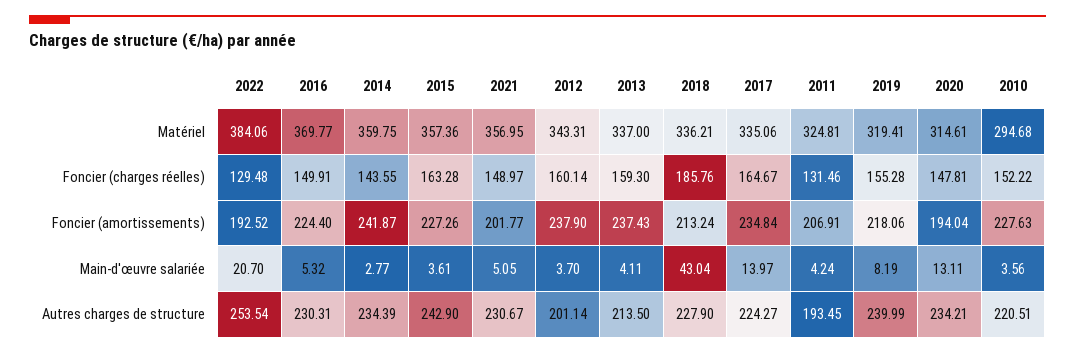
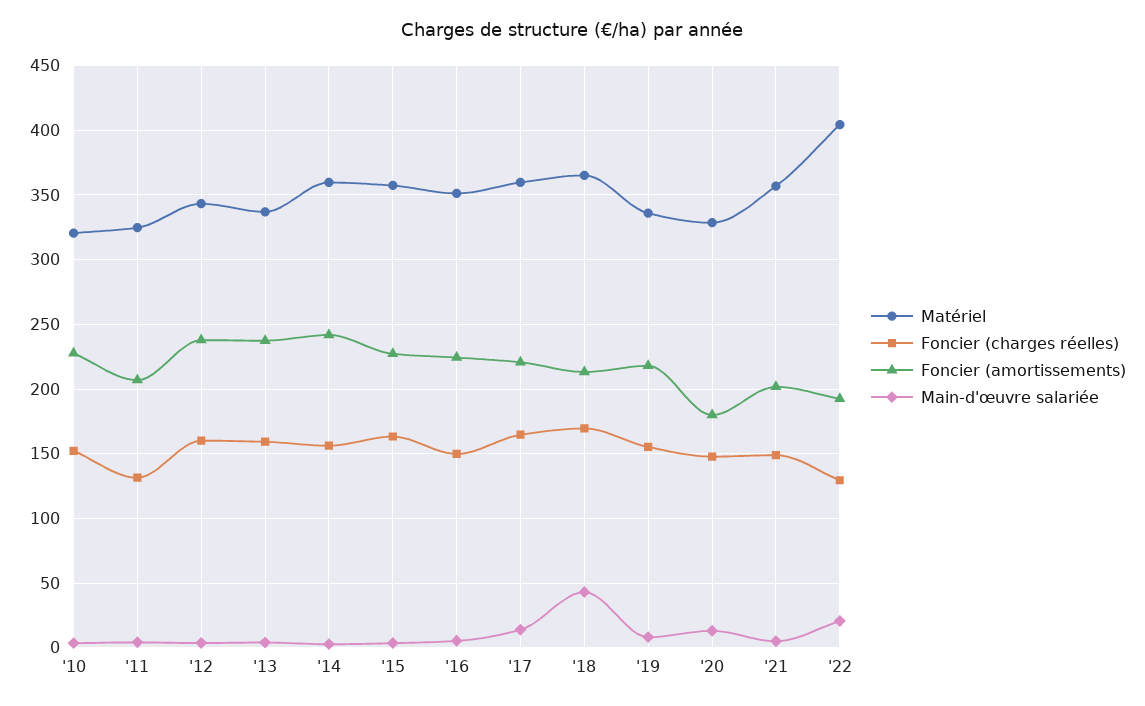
  {
    "Matériel": {
-     "2022": 384.06,
+     "2022": 405,
-     "2016": 369.77,
+     "2016": 350,
      "2014": 359.75,
      "2015": 357.36,
      "2021": 356.95,
      "2012": 343.31,
      "2013": 337,
-     "2018": 336.21,
+     "2018": 365,
-     "2017": 335.06,
+     "2017": 360,
      "2011": 324.81,
-     "2019": 319.41,
+     "2019": 335,
-     "2020": 314.61,
+     "2020": 330,
-     "2010": 294.68
+     "2010": 320
    },
    "Foncier (charges réelles)": {
      "2022": 129.48,
      "2016": 149.91,
-     "2014": 143.55,
+     "2014": 155,
      "2015": 163.28,
      "2021": 148.97,
      "2012": 160.14,
      "2013": 159.3,
-     "2018": 185.76,
+     "2018": 170,
      "2017": 164.67,
      "2011": 131.46,
      "2019": 155.28,
      "2020": 147.81,
      "2010": 152.22
    },
    "Foncier (amortissements)": {
      "2022": 192.52,
      "2016": 224.4,
      "2014": 241.87,
      "2015": 227.26,
      "2021": 201.77,
      "2012": 237.9,
      "2013": 237.43,
      "2018": 213.24,
-     "2017": 234.84,
+     "2017": 220,
      "2011": 206.91,
      "2019": 218.06,
-     "2020": 194.04,
+     "2020": 180,
      "2010": 227.63
    },
    "Main-d'œuvre salariée": {
      "2022": 20.7,
      "2016": 5.32,
      "2014": 2.77,
      "2015": 3.61,
      "2021": 5.05,
      "2012": 3.7,
      "2013": 4.11,
      "2018": 43.04,
      "2017": 13.97,
      "2011": 4.24,
      "2019": 8.19,
      "2020": 13.11,
      "2010": 3.56
-   },
+   }
-   "Autres charges de structure": {
-     "2022": 253.54,
-     "2016": 230.31,
-     "2014": 234.39,
-     "2015": 242.9,
-     "2021": 230.67,
-     "2012": 201.14,
-     "2013": 213.5,
-     "2018": 227.9,
-     "2017": 224.27,
-     "2011": 193.45,
-     "2019": 239.99,
-     "2020": 234.21,
-     "2010": 220.51
-   }
  }

